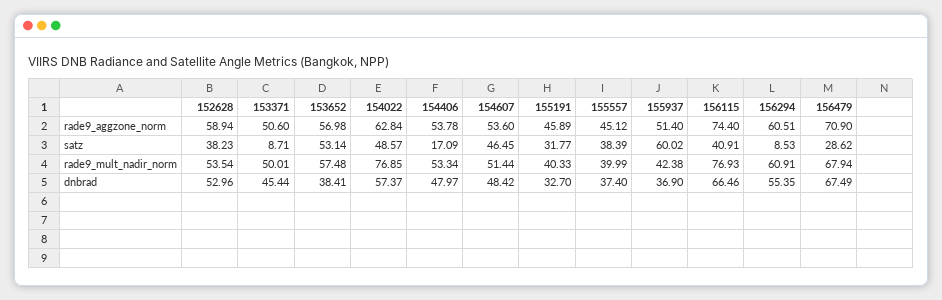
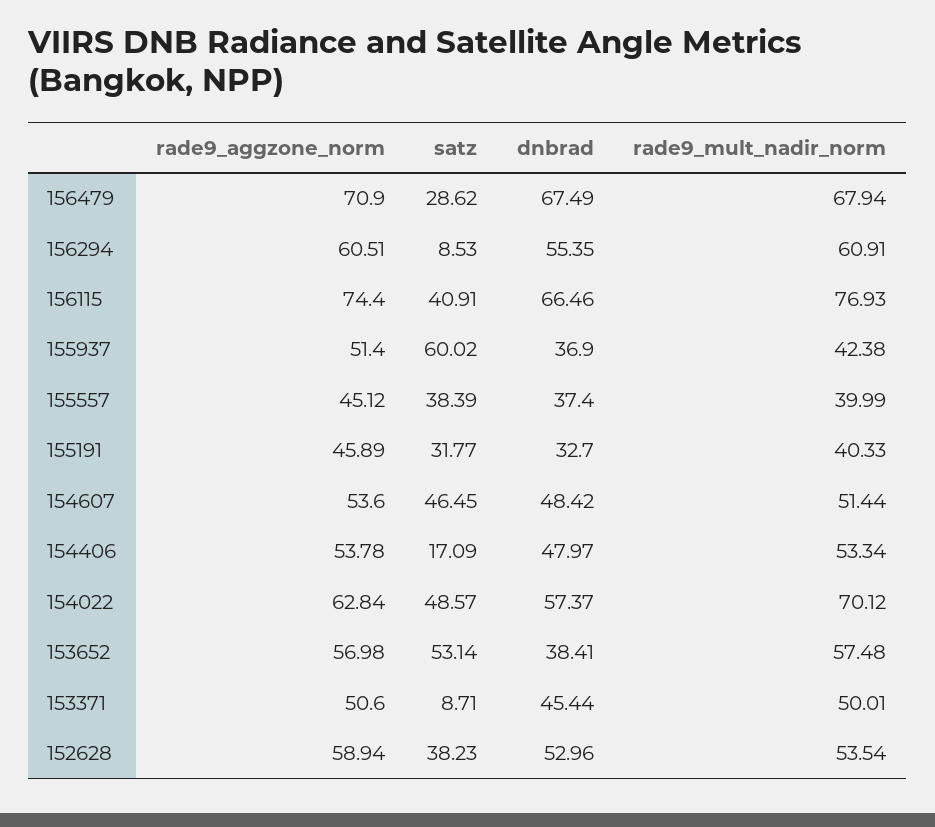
  {
    "152628": {
      "rade9_aggzone_norm": 58.94,
      "satz": 38.23,
      "rade9_mult_nadir_norm": 53.54,
      "dnbrad": 52.96
    },
    "153371": {
      "rade9_aggzone_norm": 50.6,
      "satz": 8.71,
      "rade9_mult_nadir_norm": 50.01,
      "dnbrad": 45.44
    },
    "153652": {
      "rade9_aggzone_norm": 56.98,
      "satz": 53.14,
      "rade9_mult_nadir_norm": 57.48,
      "dnbrad": 38.41
    },
    "154022": {
      "rade9_aggzone_norm": 62.84,
      "satz": 48.57,
-     "rade9_mult_nadir_norm": 76.85,
+     "rade9_mult_nadir_norm": 70.12,
      "dnbrad": 57.37
    },
    "154406": {
      "rade9_aggzone_norm": 53.78,
      "satz": 17.09,
      "rade9_mult_nadir_norm": 53.34,
      "dnbrad": 47.97
    },
    "154607": {
      "rade9_aggzone_norm": 53.6,
      "satz": 46.45,
      "rade9_mult_nadir_norm": 51.44,
      "dnbrad": 48.42
    },
    "155191": {
      "rade9_aggzone_norm": 45.89,
      "satz": 31.77,
      "rade9_mult_nadir_norm": 40.33,
      "dnbrad": 32.7
    },
    "155557": {
      "rade9_aggzone_norm": 45.12,
      "satz": 38.39,
      "rade9_mult_nadir_norm": 39.99,
      "dnbrad": 37.4
    },
    "155937": {
      "rade9_aggzone_norm": 51.4,
      "satz": 60.02,
      "rade9_mult_nadir_norm": 42.38,
      "dnbrad": 36.9
    },
    "156115": {
      "rade9_aggzone_norm": 74.4,
      "satz": 40.91,
      "rade9_mult_nadir_norm": 76.93,
      "dnbrad": 66.46
    },
    "156294": {
      "rade9_aggzone_norm": 60.51,
      "satz": 8.53,
      "rade9_mult_nadir_norm": 60.91,
      "dnbrad": 55.35
    },
    "156479": {
      "rade9_aggzone_norm": 70.9,
      "satz": 28.62,
      "rade9_mult_nadir_norm": 67.94,
      "dnbrad": 67.49
    }
  }

